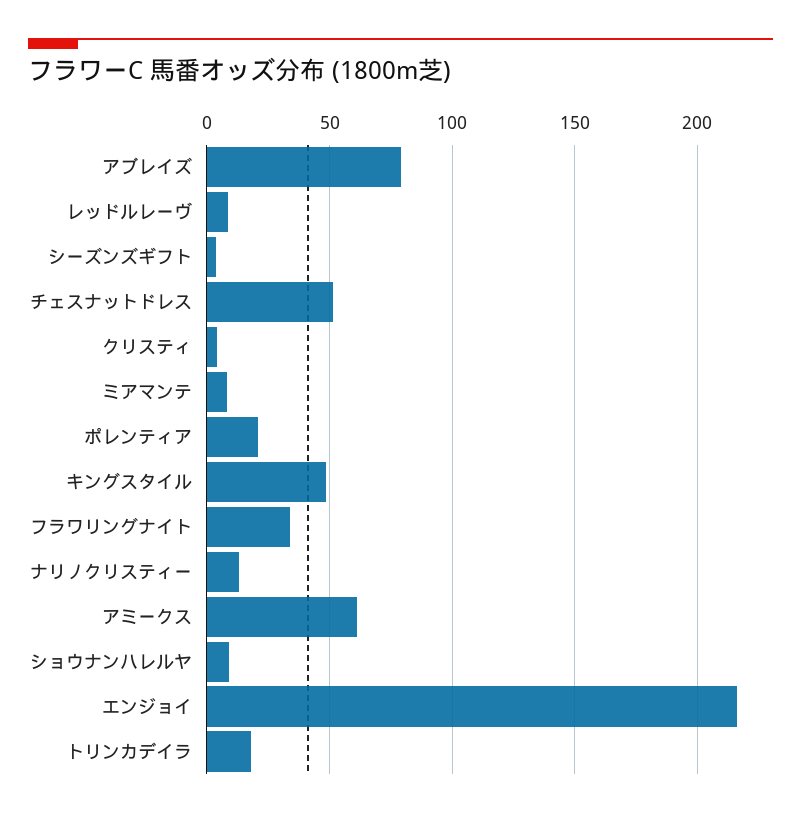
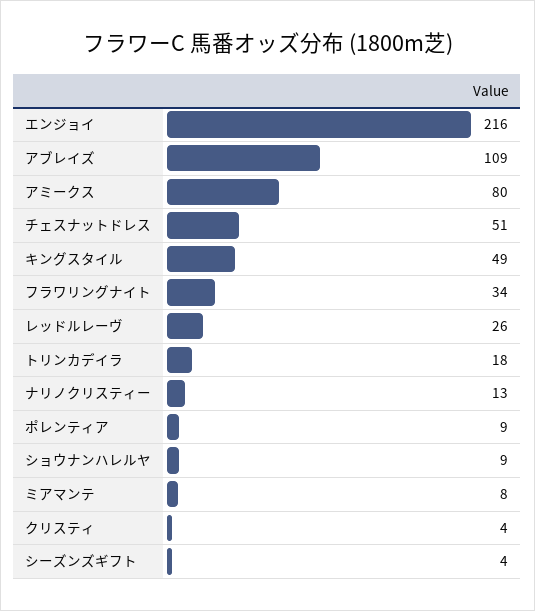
  {
-   "アブレイズ": 80,
+   "アブレイズ": 109,
-   "レッドルレーヴ": 10,
+   "レッドルレーヴ": 26,
    "シーズンズギフト": 4,
    "チェスナットドレス": 51,
    "クリスティ": 4,
    "ミアマンテ": 8,
-   "ポレンティア": 20,
+   "ポレンティア": 9,
    "キングスタイル": 49,
    "フラワリングナイト": 34,
    "ナリノクリスティー": 13,
-   "アミークス": 60,
+   "アミークス": 80,
    "ショウナンハレルヤ": 9,
    "エンジョイ": 216,
    "トリンカデイラ": 18
  }

